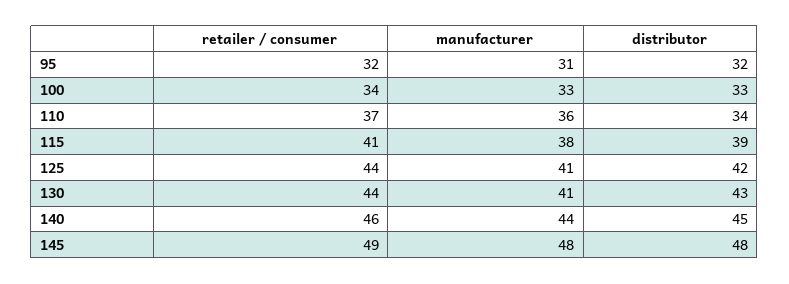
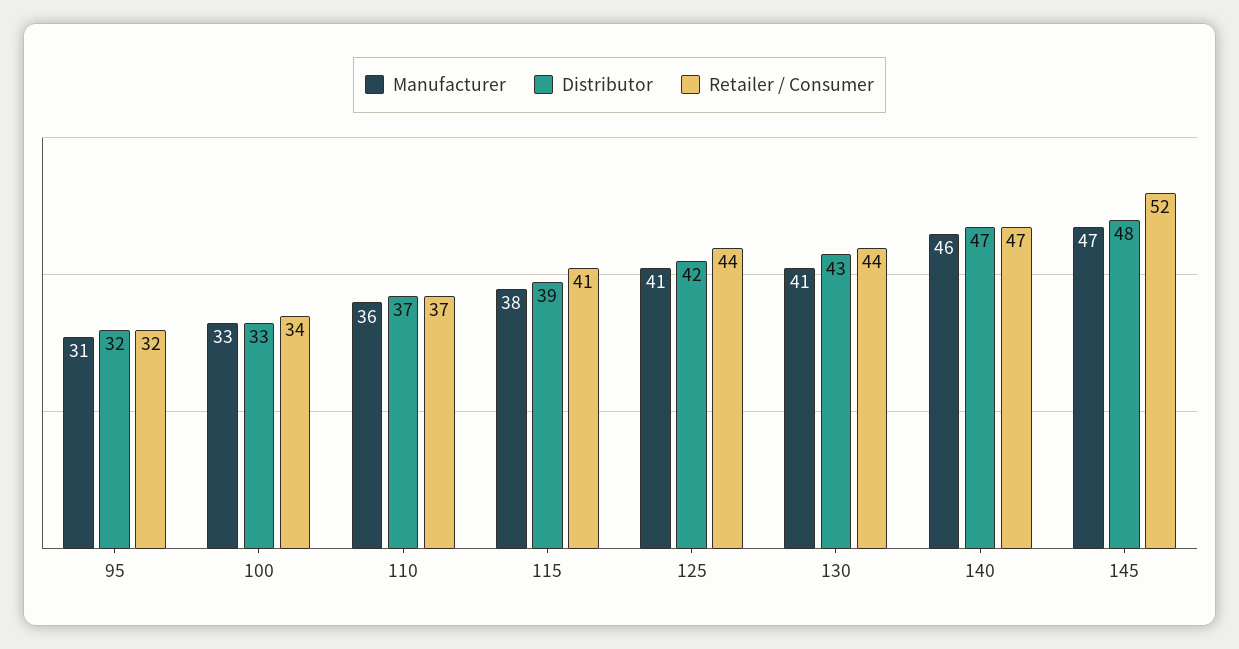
  {
    "retailer / consumer": {
      "95": 32,
      "100": 34,
      "110": 37,
      "115": 41,
      "125": 44,
      "130": 44,
-     "140": 46,
+     "140": 47,
-     "145": 49
+     "145": 52
    },
    "manufacturer": {
      "95": 31,
      "100": 33,
      "110": 36,
      "115": 38,
      "125": 41,
      "130": 41,
-     "140": 44,
+     "140": 46,
-     "145": 48
+     "145": 47
    },
    "distributor": {
      "95": 32,
      "100": 33,
-     "110": 34,
+     "110": 37,
      "115": 39,
      "125": 42,
      "130": 43,
-     "140": 45,
+     "140": 47,
      "145": 48
    }
  }

